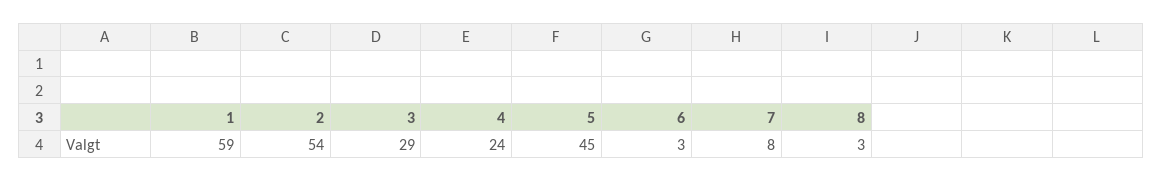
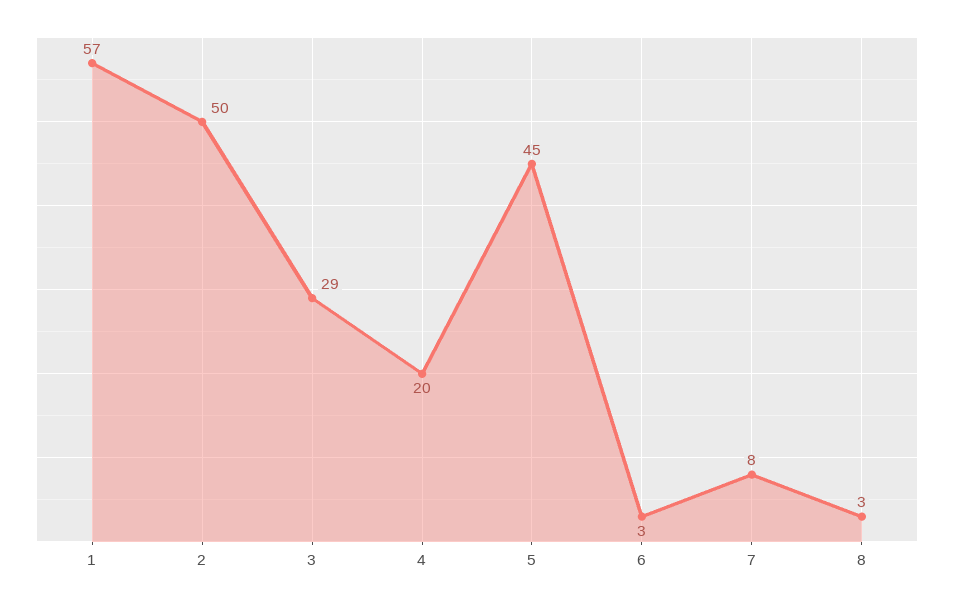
  {
-   "1": 59,
+   "1": 57,
-   "2": 54,
+   "2": 50,
    "3": 29,
-   "4": 24,
+   "4": 20,
    "5": 45,
    "6": 3,
    "7": 8,
    "8": 3
  }

